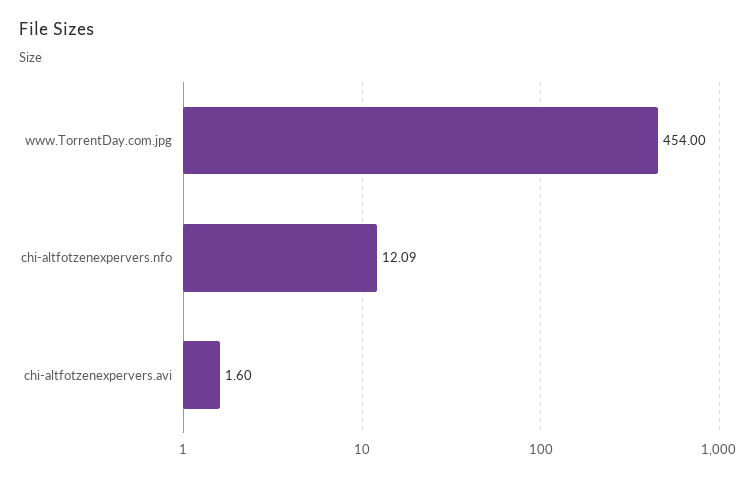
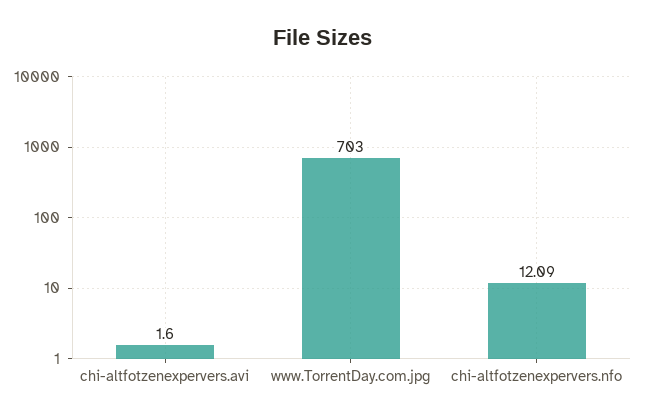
  {
-   "www.TorrentDay.com.jpg": 454,
+   "www.TorrentDay.com.jpg": 703,
    "chi-altfotzenexpervers.nfo": 12.09,
    "chi-altfotzenexpervers.avi": 1.6
  }

